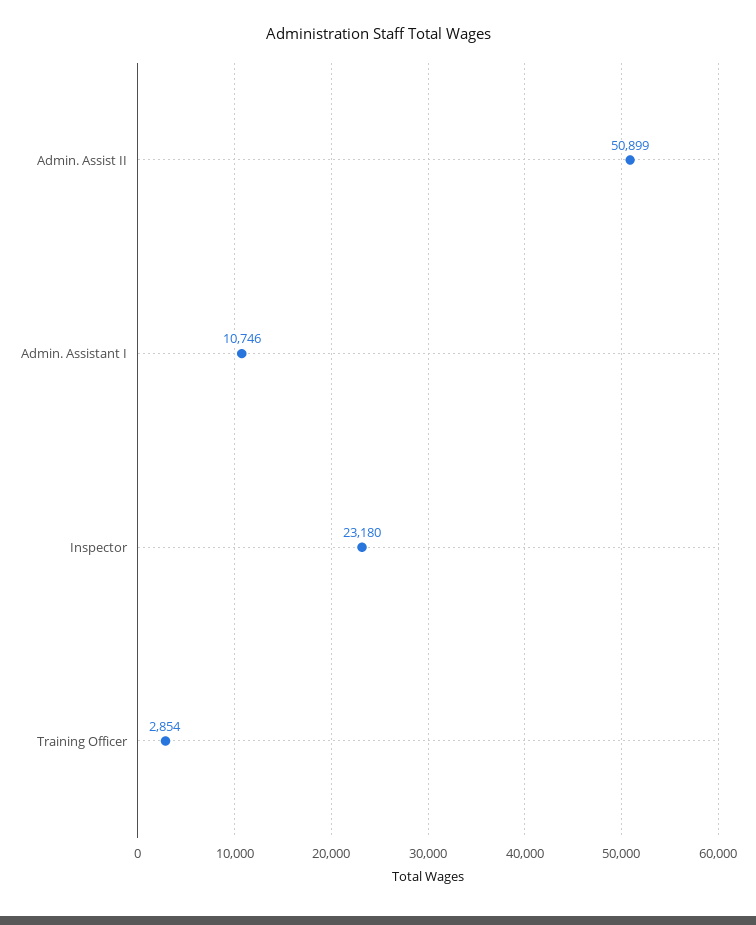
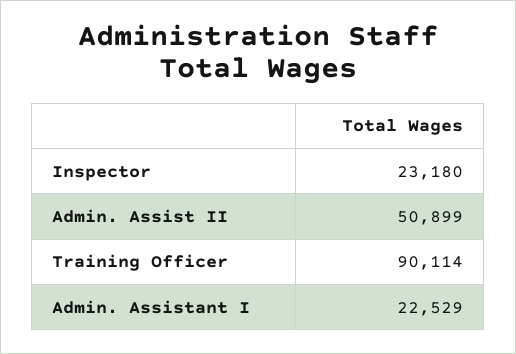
  {
    "Admin. Assist II": 50899,
-   "Admin. Assistant I": 10746,
+   "Admin. Assistant I": 22529,
    "Inspector": 23180,
-   "Training Officer": 2854
+   "Training Officer": 90114
  }

